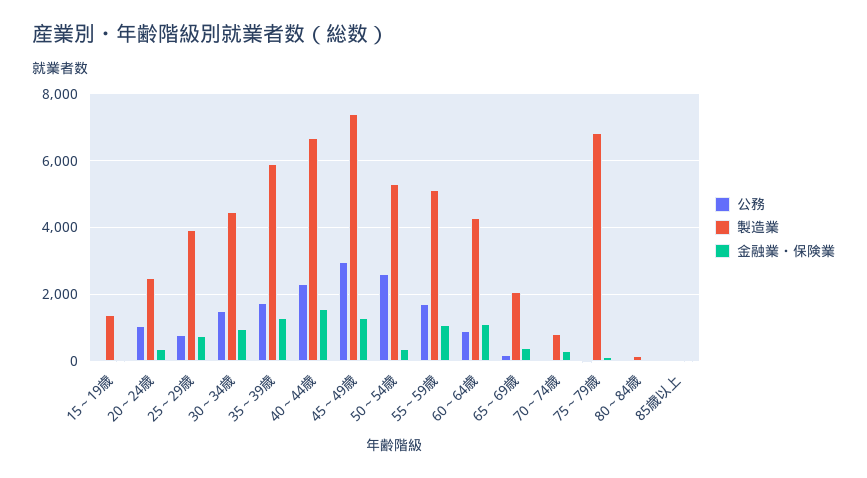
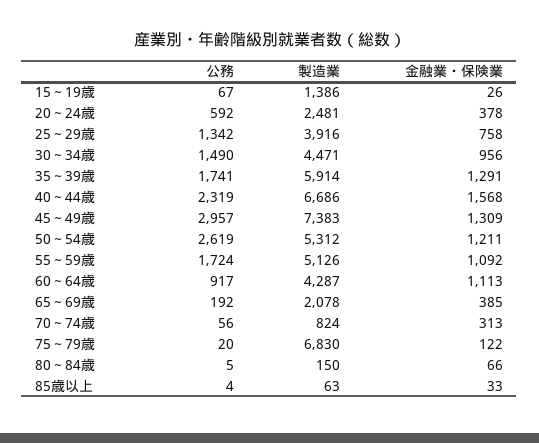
  {
    "公務": {
      "15～19歳": 67,
-     "20～24歳": 1000,
+     "20～24歳": 592,
-     "25～29歳": 800,
+     "25～29歳": 1342,
      "30～34歳": 1490,
      "35～39歳": 1741,
      "40～44歳": 2319,
      "45～49歳": 2957,
      "50～54歳": 2619,
      "55～59歳": 1724,
      "60～64歳": 917,
      "65～69歳": 192,
      "70～74歳": 56,
      "75～79歳": 20,
      "80～84歳": 5,
      "85歳以上": 4
    },
    "製造業": {
      "15～19歳": 1386,
      "20～24歳": 2481,
      "25～29歳": 3916,
      "30～34歳": 4471,
      "35～39歳": 5914,
      "40～44歳": 6686,
      "45～49歳": 7383,
      "50～54歳": 5312,
      "55～59歳": 5126,
      "60～64歳": 4287,
      "65～69歳": 2078,
      "70～74歳": 824,
      "75～79歳": 6830,
      "80～84歳": 150,
      "85歳以上": 63
    },
    "金融業・保険業": {
      "15～19歳": 26,
      "20～24歳": 378,
      "25～29歳": 758,
      "30～34歳": 956,
      "35～39歳": 1291,
      "40～44歳": 1568,
      "45～49歳": 1309,
-     "50～54歳": 400,
+     "50～54歳": 1211,
      "55～59歳": 1092,
      "60～64歳": 1113,
      "65～69歳": 385,
      "70～74歳": 313,
      "75～79歳": 122,
      "80～84歳": 66,
      "85歳以上": 33
    }
  }

